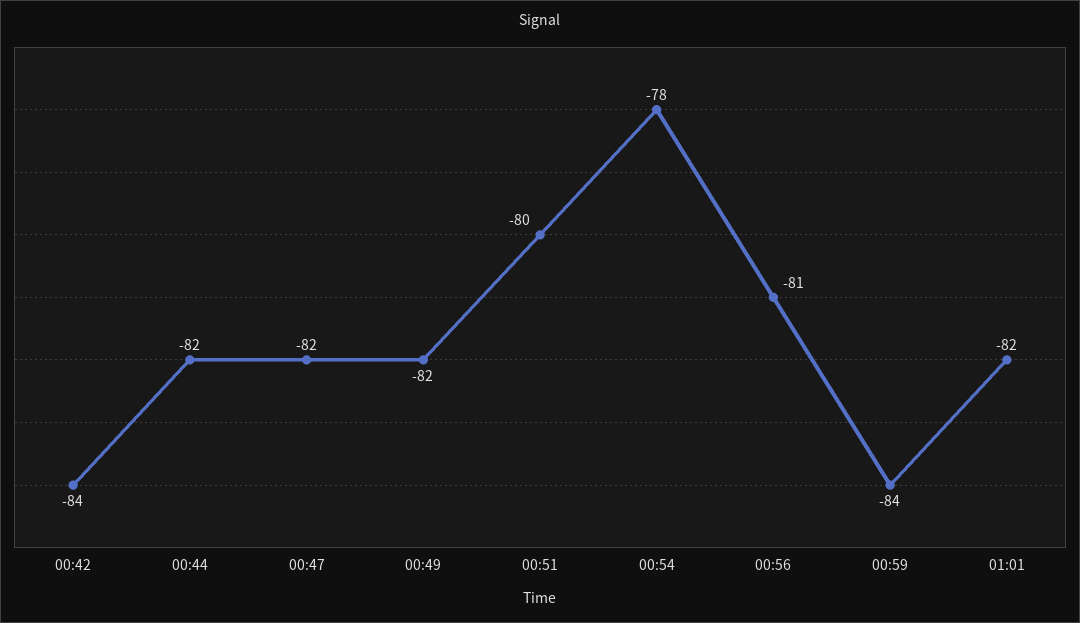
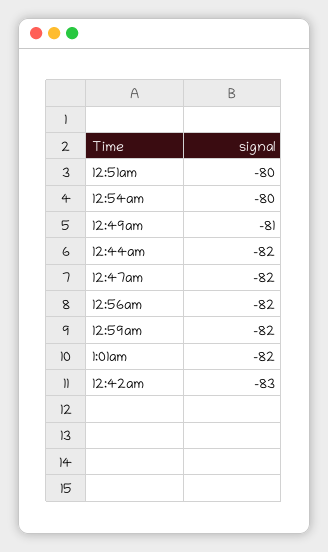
  {
-   "00:42": -84,
+   "00:42": -83,
    "00:44": -82,
    "00:47": -82,
-   "00:49": -82,
+   "00:49": -81,
    "00:51": -80,
-   "00:54": -78,
+   "00:54": -80,
-   "00:56": -81,
+   "00:56": -82,
-   "00:59": -84,
+   "00:59": -82,
    "01:01": -82
  }

